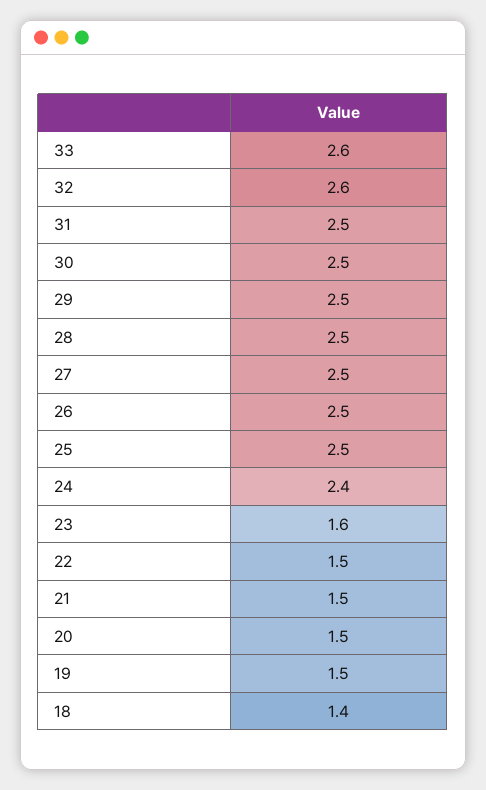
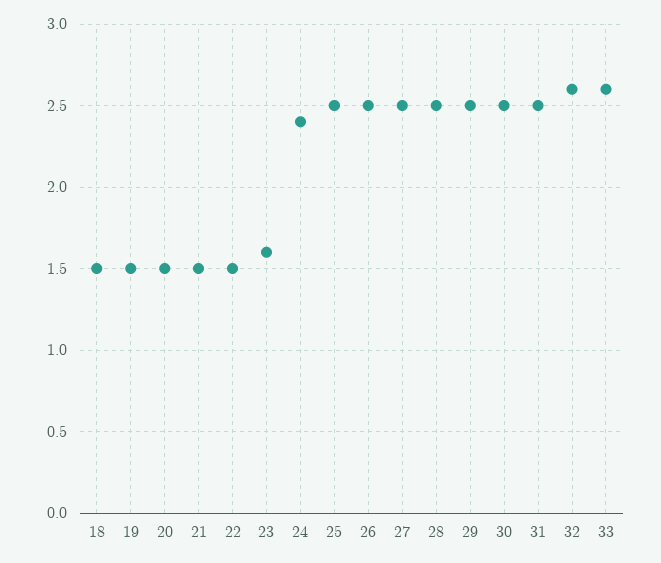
  {
    "33": 2.6,
    "32": 2.6,
    "31": 2.5,
    "30": 2.5,
    "29": 2.5,
    "28": 2.5,
    "27": 2.5,
    "26": 2.5,
    "25": 2.5,
    "24": 2.4,
    "23": 1.6,
    "22": 1.5,
    "21": 1.5,
    "20": 1.5,
    "19": 1.5,
-   "18": 1.4
+   "18": 1.5
  }

